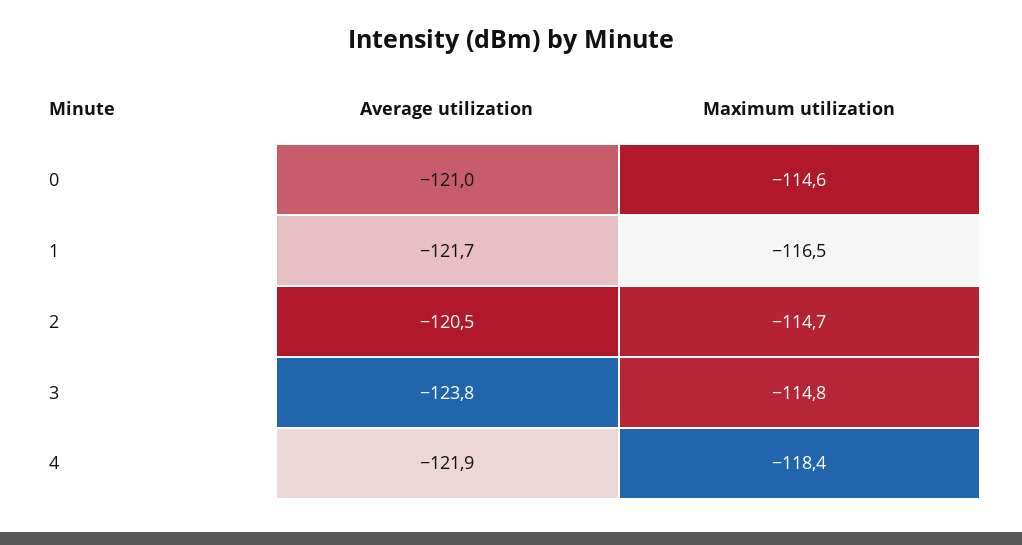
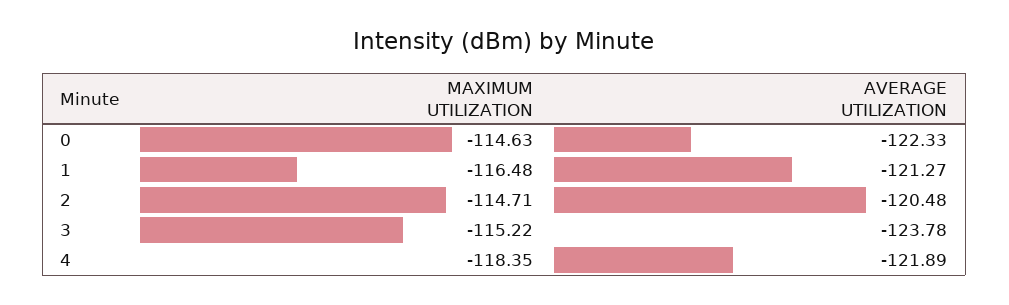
  {
    "Average utilization": {
-     "0": -121,
+     "0": -122.33,
-     "1": -121.7,
+     "1": -121.27,
      "2": -120.48,
      "3": -123.78,
      "4": -121.89
    },
    "Maximum utilization": {
      "0": -114.63,
      "1": -116.48,
      "2": -114.71,
-     "3": -114.8,
+     "3": -115.22,
      "4": -118.35
    }
  }

